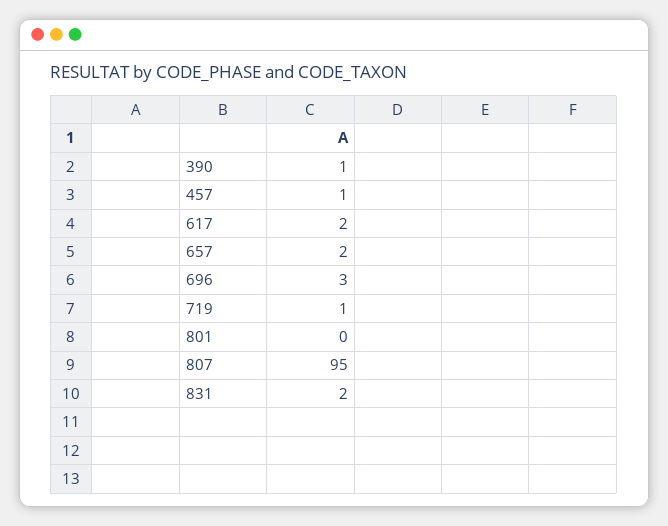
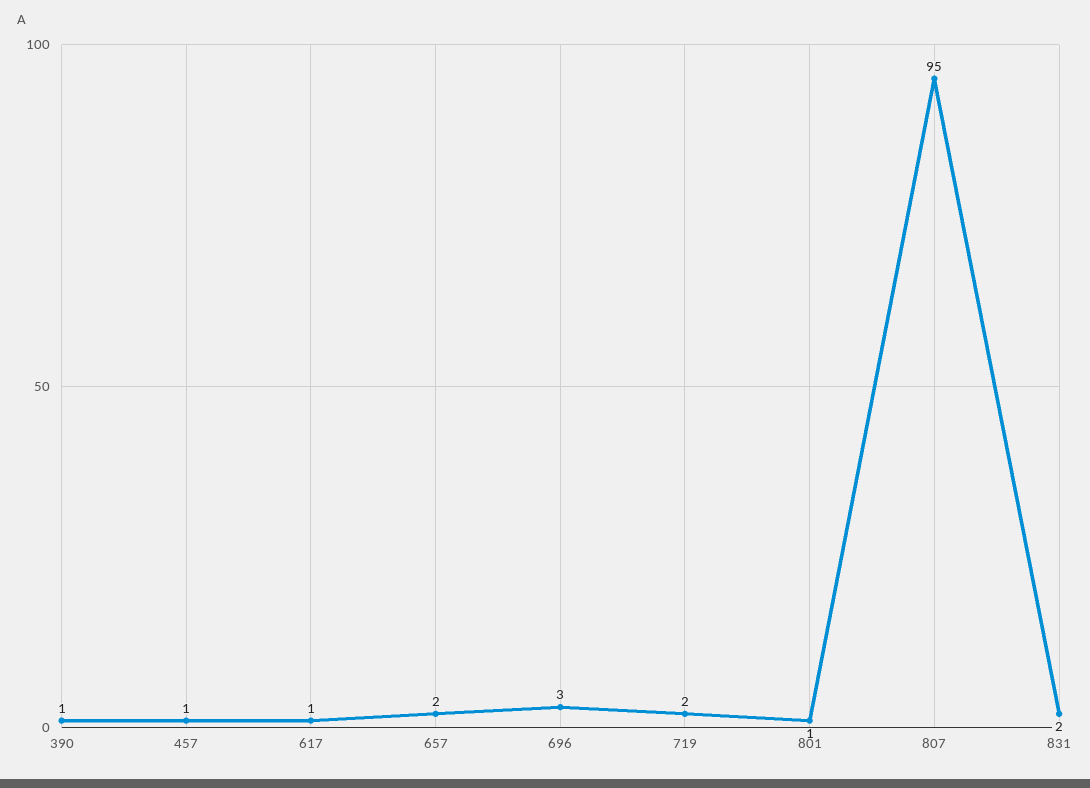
  {
    "390": 1,
    "457": 1,
-   "617": 2,
+   "617": 1,
    "657": 2,
    "696": 3,
-   "719": 1,
+   "719": 2,
-   "801": 0,
+   "801": 1,
    "807": 95,
    "831": 2
  }

